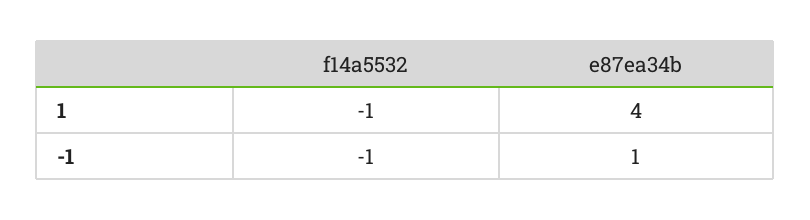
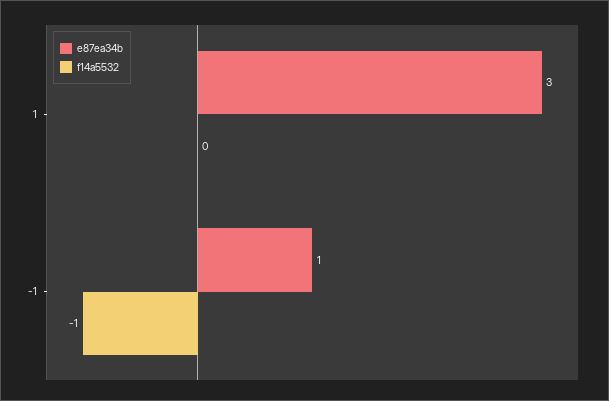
  {
    "f14a5532": {
-     "1": -1,
+     "1": 0,
      "-1": -1
    },
    "e87ea34b": {
-     "1": 4,
+     "1": 3,
      "-1": 1
    }
  }

